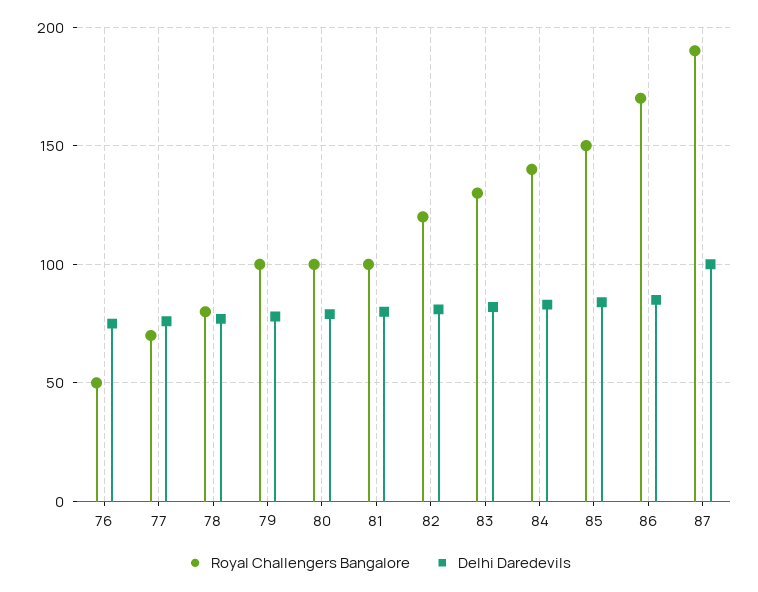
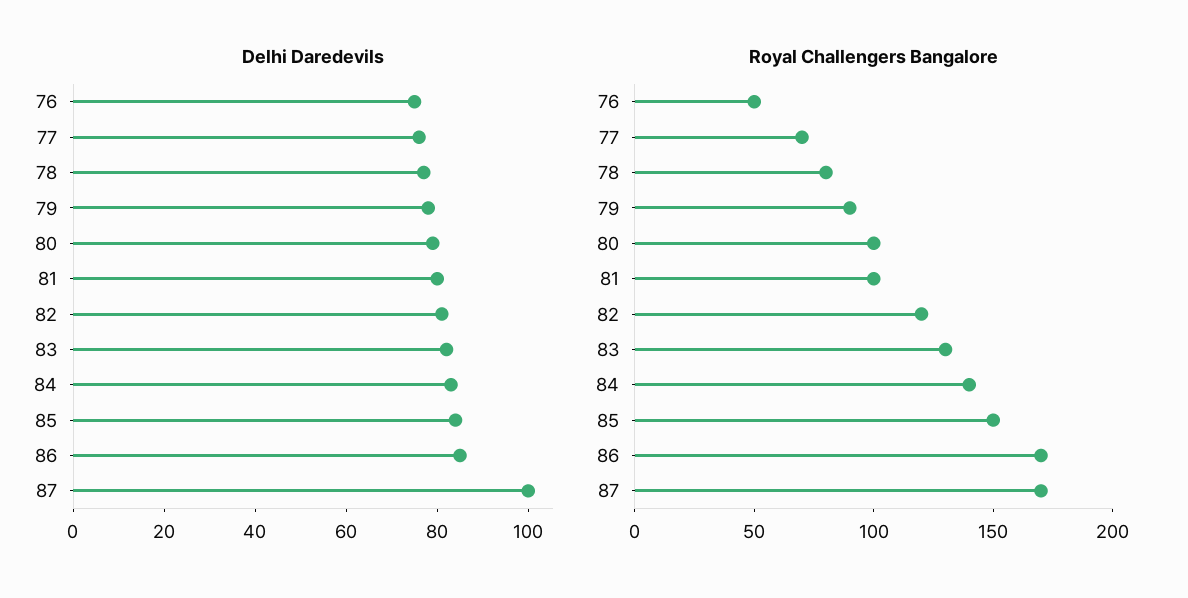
  {
    "Royal Challengers Bangalore": {
      "76": 50,
      "77": 70,
      "78": 80,
-     "79": 100,
+     "79": 90,
      "80": 100,
      "81": 100,
      "82": 120,
      "83": 130,
      "84": 140,
      "85": 150,
      "86": 170,
-     "87": 190
+     "87": 170
    },
    "Delhi Daredevils": {
      "76": 75,
      "77": 75,
      "78": 75,
      "79": 80,
      "80": 80,
      "81": 80,
      "82": 80,
      "83": 80,
      "84": 85,
      "85": 85,
      "86": 85,
      "87": 100
    }
  }

